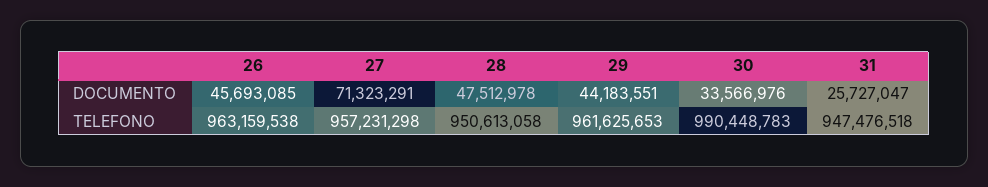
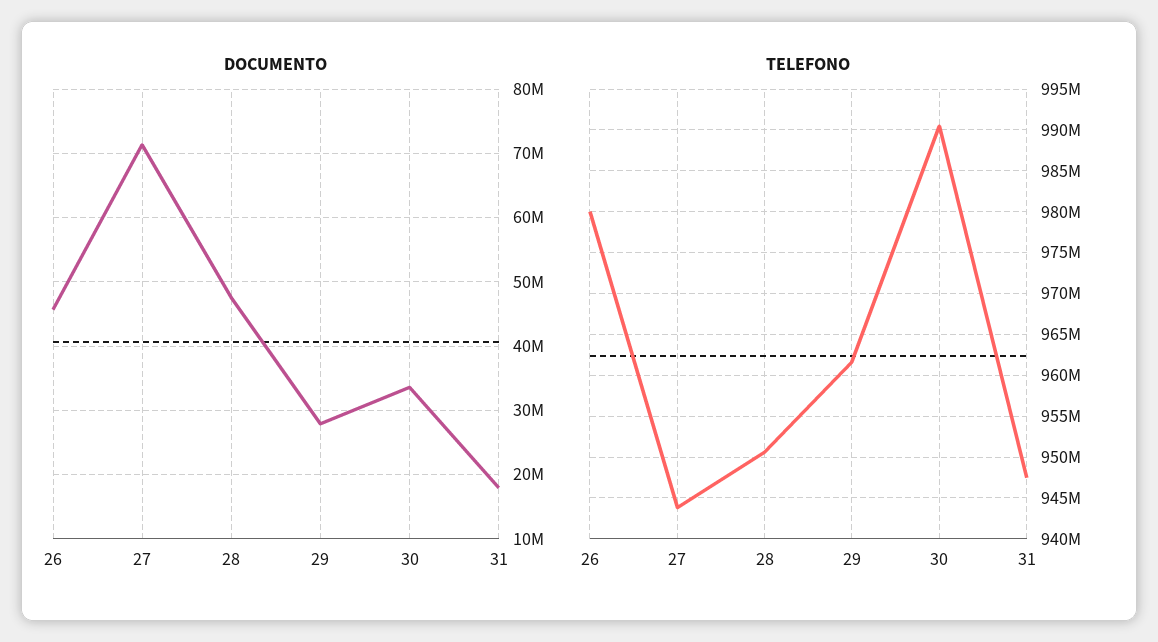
  {
    "DOCUMENTO": {
      "26": 45693085,
      "27": 71323291,
      "28": 47512978,
-     "29": 44183551,
+     "29": 28000000,
      "30": 33566976,
-     "31": 25727047
+     "31": 18000000
    },
    "TELEFONO": {
-     "26": 963159538,
+     "26": 980000000,
-     "27": 957231298,
+     "27": 944000000,
      "28": 950613058,
      "29": 961625653,
      "30": 990448783,
      "31": 947476518
    }
  }

